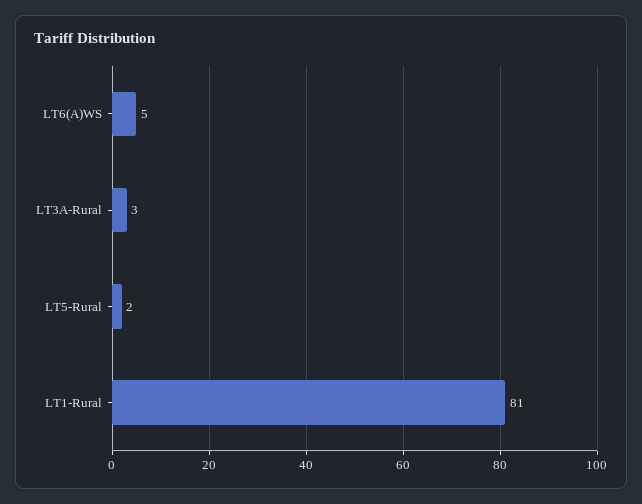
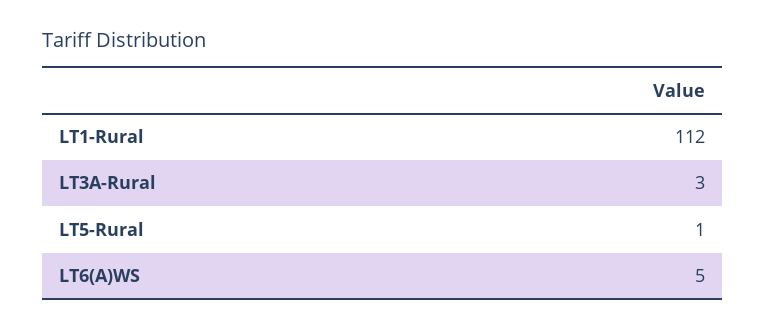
  {
    "LT6(A)WS": 5,
    "LT3A-Rural": 3,
-   "LT5-Rural": 2,
+   "LT5-Rural": 1,
-   "LT1-Rural": 81
+   "LT1-Rural": 112
  }

